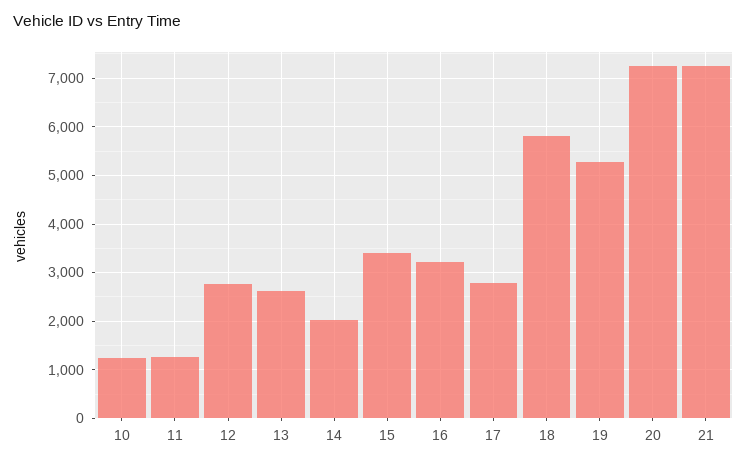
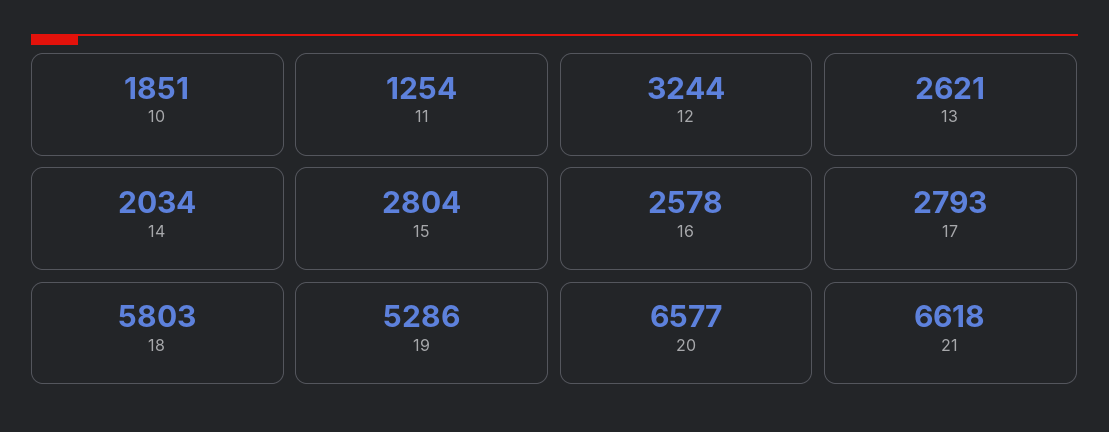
  {
-   "10": 1200,
+   "10": 1851,
    "11": 1254,
-   "12": 2800,
+   "12": 3244,
    "13": 2621,
    "14": 2034,
-   "15": 3400,
+   "15": 2804,
-   "16": 3200,
+   "16": 2578,
    "17": 2793,
    "18": 5803,
    "19": 5286,
-   "20": 7200,
+   "20": 6577,
-   "21": 7200
+   "21": 6618
  }

